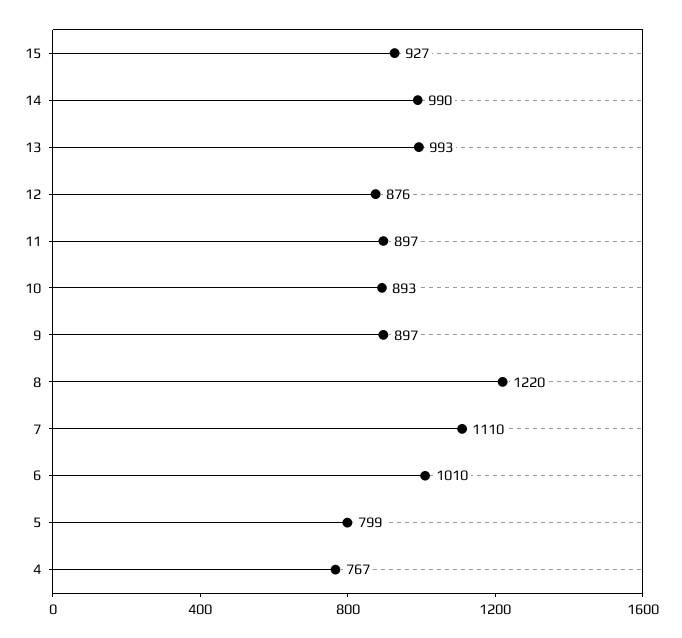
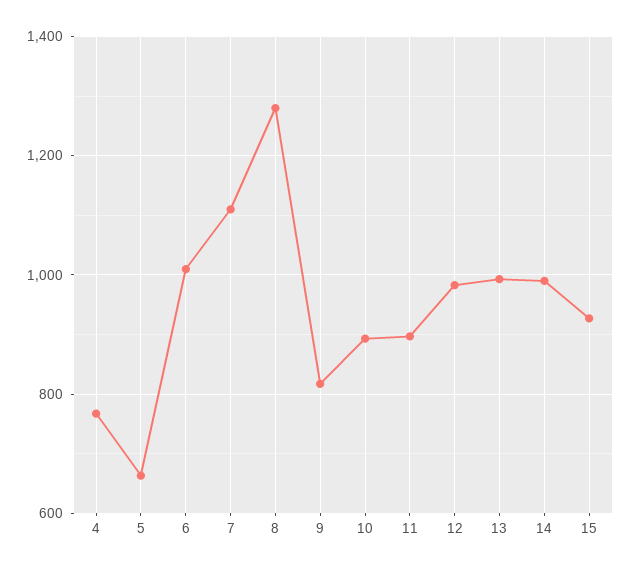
  {
    "15": 927,
    "14": 990,
    "13": 993,
-   "12": 876,
+   "12": 980,
    "11": 897,
    "10": 893,
-   "9": 897,
+   "9": 820,
-   "8": 1220,
+   "8": 1280,
    "7": 1110,
    "6": 1010,
-   "5": 799,
+   "5": 660,
    "4": 767
  }

